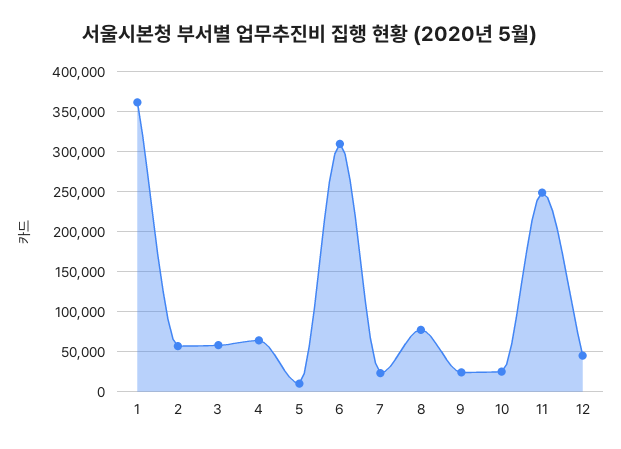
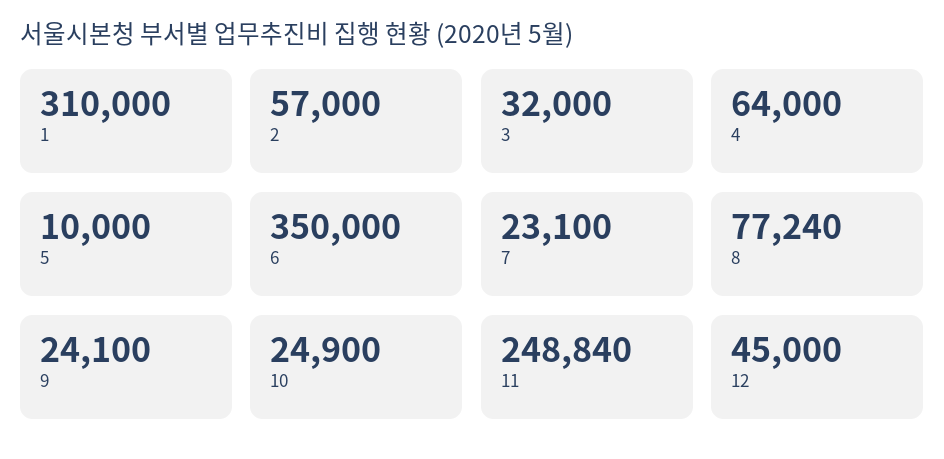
  {
-   "1": 360000,
+   "1": 310000,
    "2": 57000,
-   "3": 60000,
+   "3": 32000,
    "4": 64000,
    "5": 10000,
-   "6": 310000,
+   "6": 350000,
    "7": 23100,
    "8": 77240,
    "9": 24100,
    "10": 24900,
    "11": 248840,
    "12": 45000
  }

